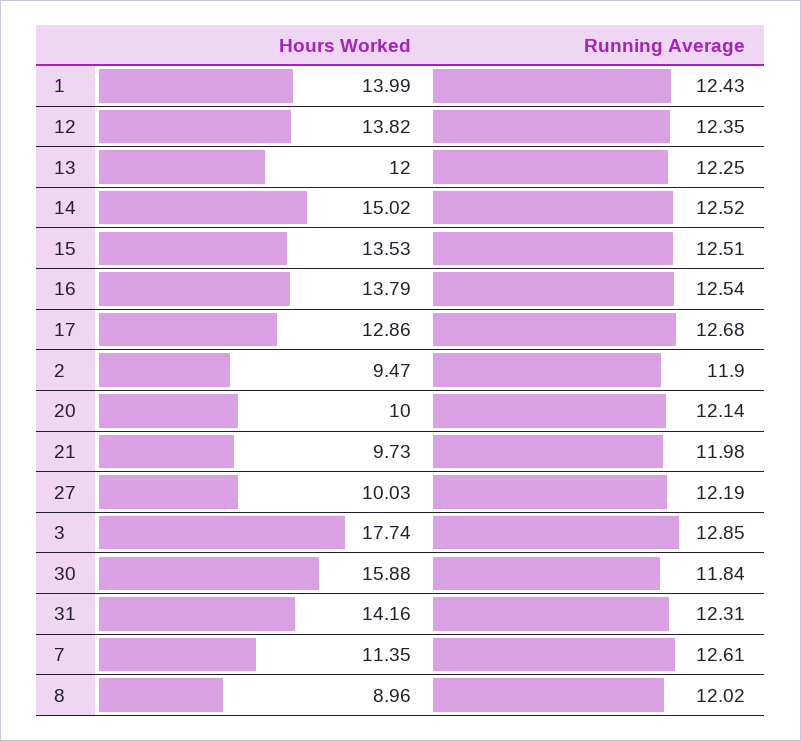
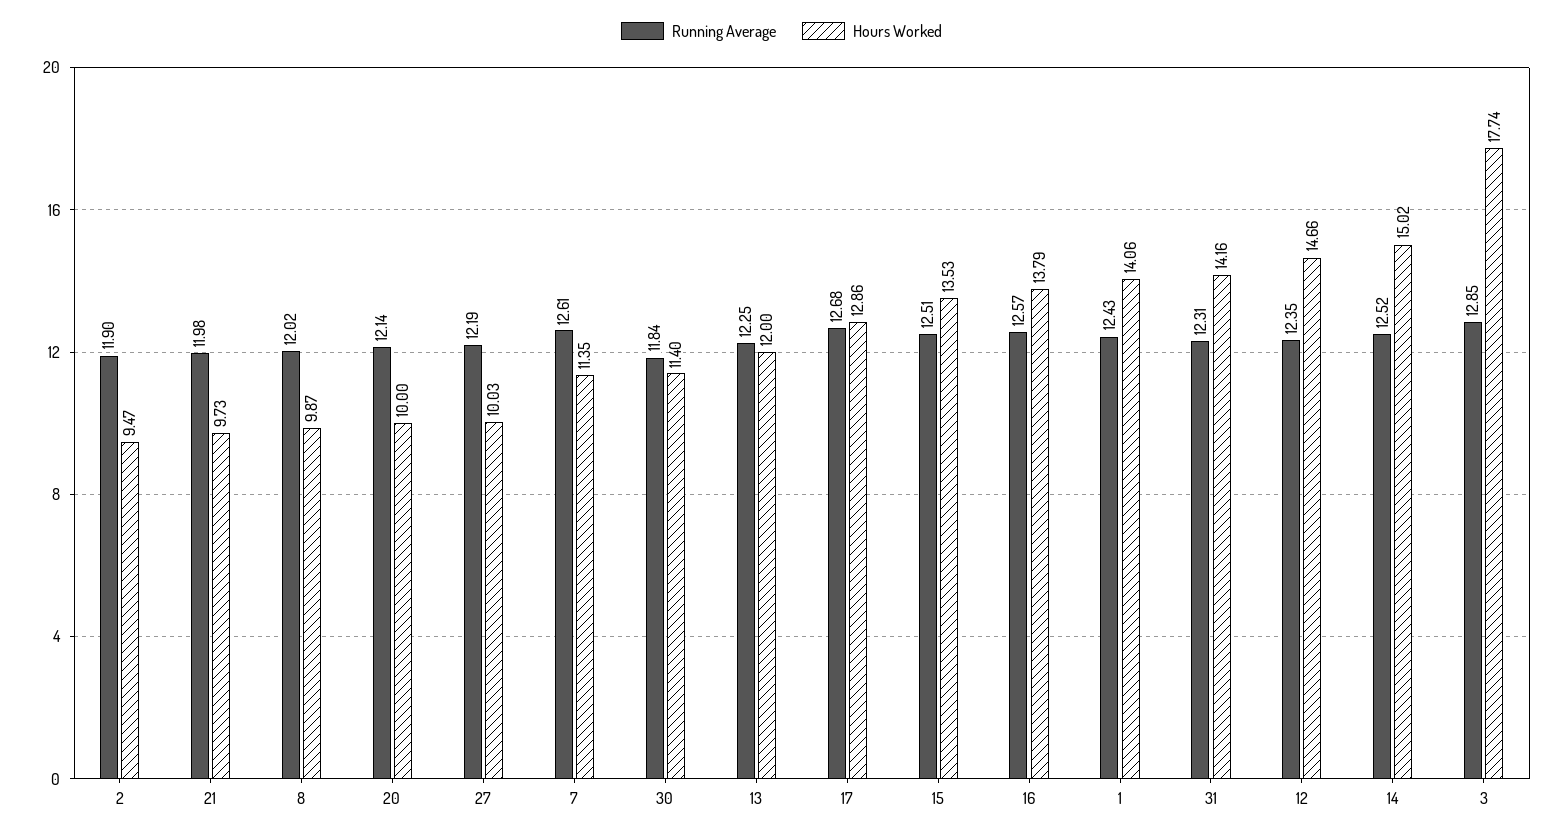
  {
    "Hours Worked": {
-     "1": 13.99,
+     "1": 14.06,
-     "12": 13.82,
+     "12": 14.66,
      "13": 12,
      "14": 15.02,
      "15": 13.53,
      "16": 13.79,
      "17": 12.86,
      "2": 9.47,
      "20": 10,
      "21": 9.73,
      "27": 10.03,
      "3": 17.74,
-     "30": 15.88,
+     "30": 11.4,
      "31": 14.16,
      "7": 11.35,
-     "8": 8.96
+     "8": 9.87
    },
    "Running Average": {
      "1": 12.43,
      "12": 12.35,
      "13": 12.25,
      "14": 12.52,
      "15": 12.51,
-     "16": 12.54,
+     "16": 12.57,
      "17": 12.68,
      "2": 11.9,
      "20": 12.14,
      "21": 11.98,
      "27": 12.19,
      "3": 12.85,
      "30": 11.84,
      "31": 12.31,
      "7": 12.61,
      "8": 12.02
    }
  }

